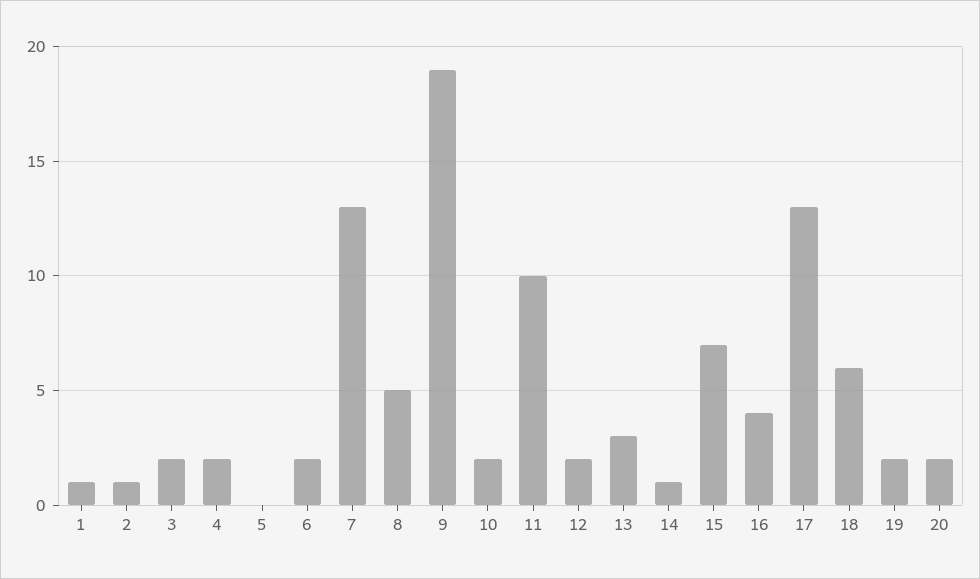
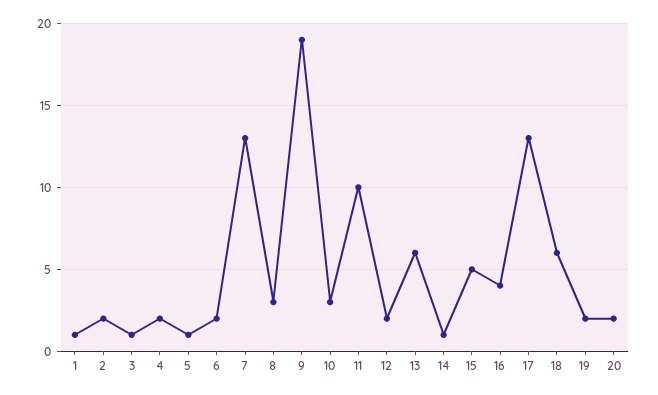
  {
    "1": 1,
-   "2": 1,
+   "2": 2,
-   "3": 2,
+   "3": 1,
    "4": 2,
-   "5": 0,
+   "5": 1,
    "6": 2,
    "7": 13,
-   "8": 5,
+   "8": 3,
    "9": 19,
-   "10": 2,
+   "10": 3,
    "11": 10,
    "12": 2,
-   "13": 3,
+   "13": 6,
    "14": 1,
-   "15": 7,
+   "15": 5,
    "16": 4,
    "17": 13,
    "18": 6,
    "19": 2,
    "20": 2
  }

